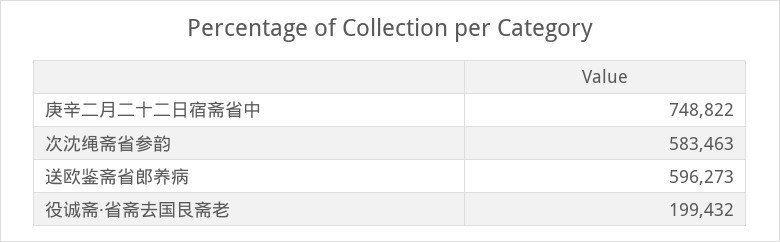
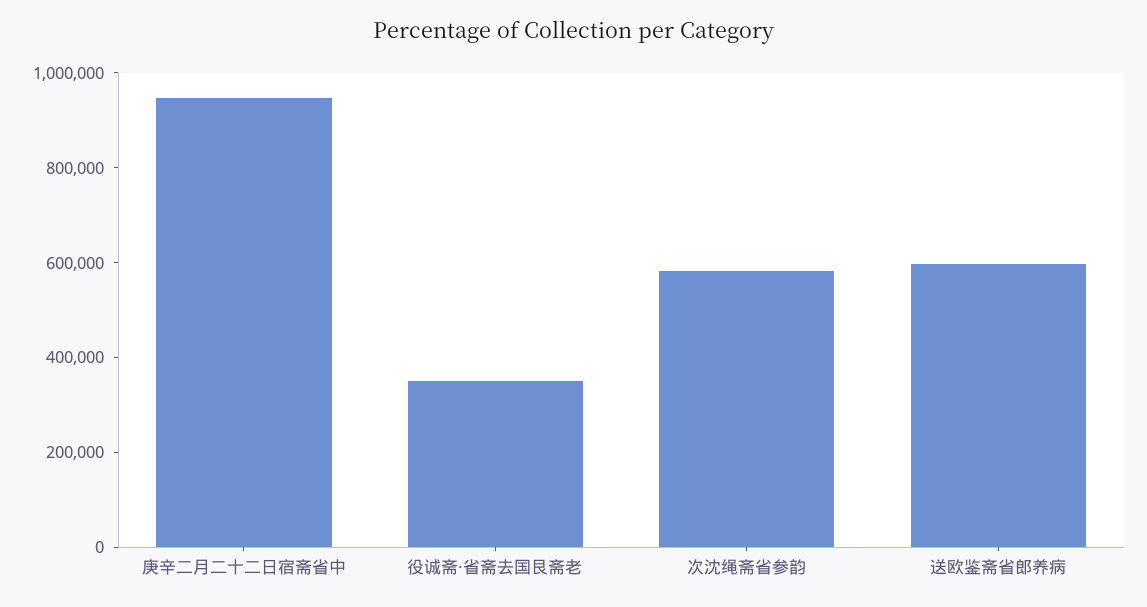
  {
-   "庚辛二月二十二日宿斋省中": 748822,
+   "庚辛二月二十二日宿斋省中": 950000,
    "次沈绳斋省参韵": 583463,
    "送欧鉴斋省郎养病": 596273,
-   "役诚斋·省斋去国艮斋老": 199432
+   "役诚斋·省斋去国艮斋老": 350000
  }

